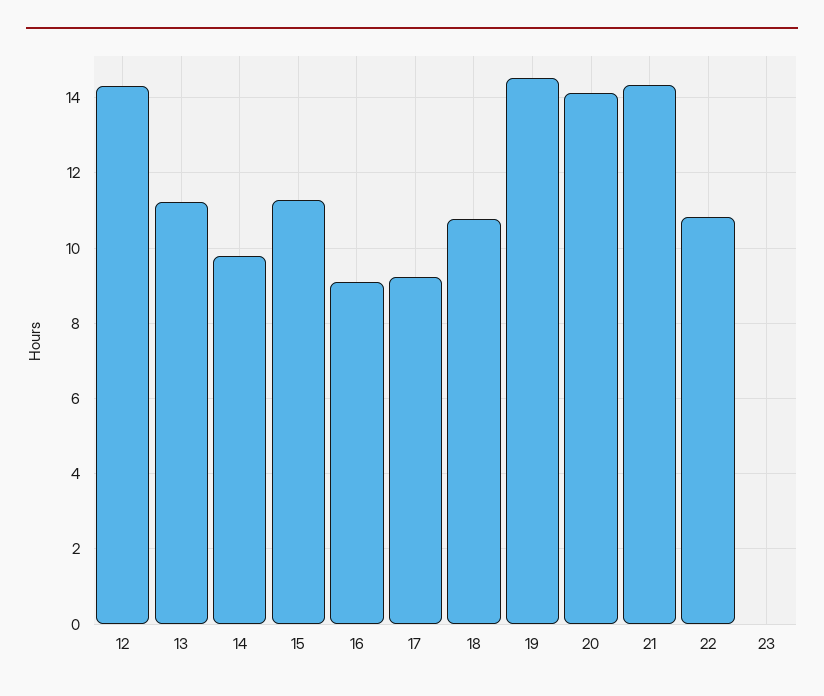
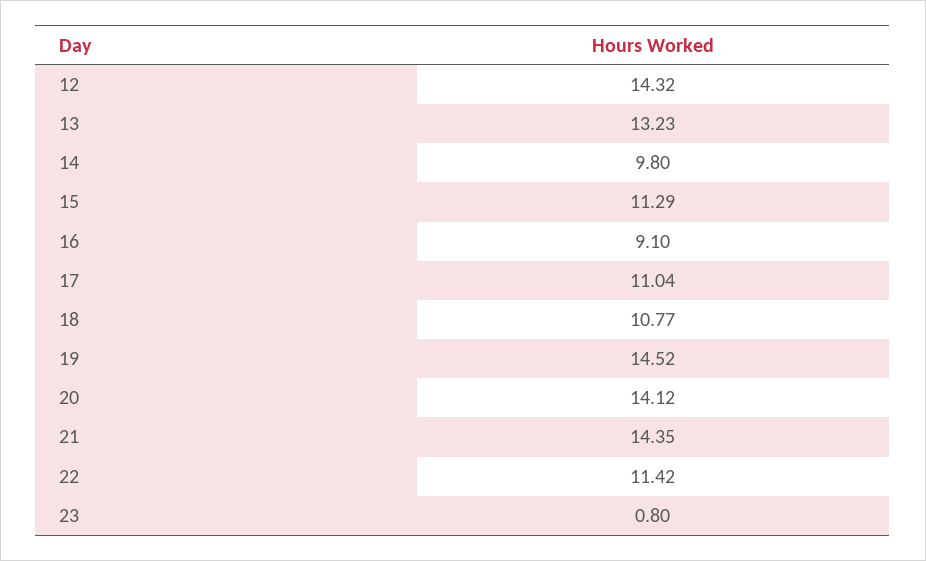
  {
    "12": 14.32,
-   "13": 11.2,
+   "13": 13.23,
    "14": 9.8,
    "15": 11.29,
    "16": 9.1,
-   "17": 9.2,
+   "17": 11.04,
    "18": 10.77,
    "19": 14.52,
    "20": 14.12,
    "21": 14.35,
-   "22": 10.8,
+   "22": 11.42,
-   "23": 0
+   "23": 0.8
  }

